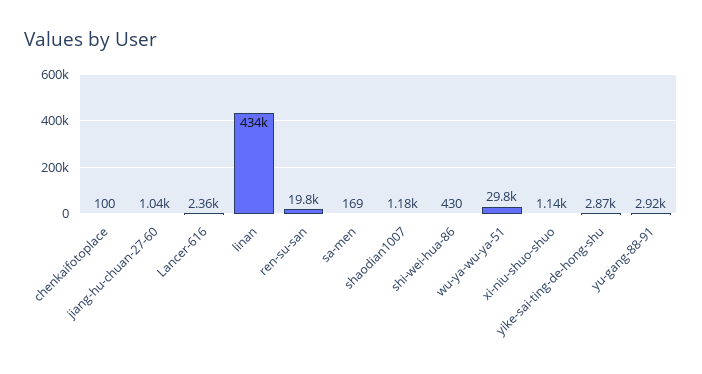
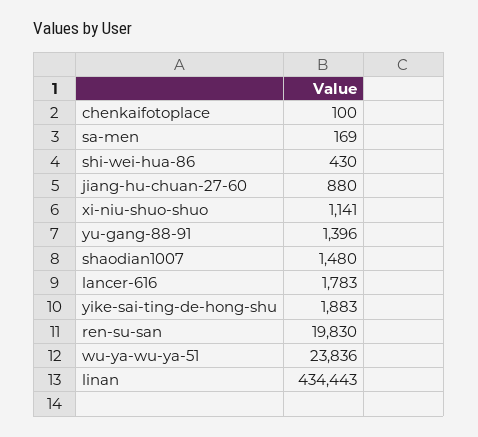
  {
    "chenkaifotoplace": 100,
-   "jiang-hu-chuan-27-60": 1040,
+   "jiang-hu-chuan-27-60": 880,
-   "Lancer-616": 2360,
+   "Lancer-616": 1783,
    "linan": 434443,
    "ren-su-san": 19830,
    "sa-men": 169,
-   "shaodian1007": 1180,
+   "shaodian1007": 1480,
    "shi-wei-hua-86": 430,
-   "wu-ya-wu-ya-51": 29800,
+   "wu-ya-wu-ya-51": 23836,
    "xi-niu-shuo-shuo": 1141,
-   "yike-sai-ting-de-hong-shu": 2870,
+   "yike-sai-ting-de-hong-shu": 1883,
-   "yu-gang-88-91": 2920
+   "yu-gang-88-91": 1396
  }

